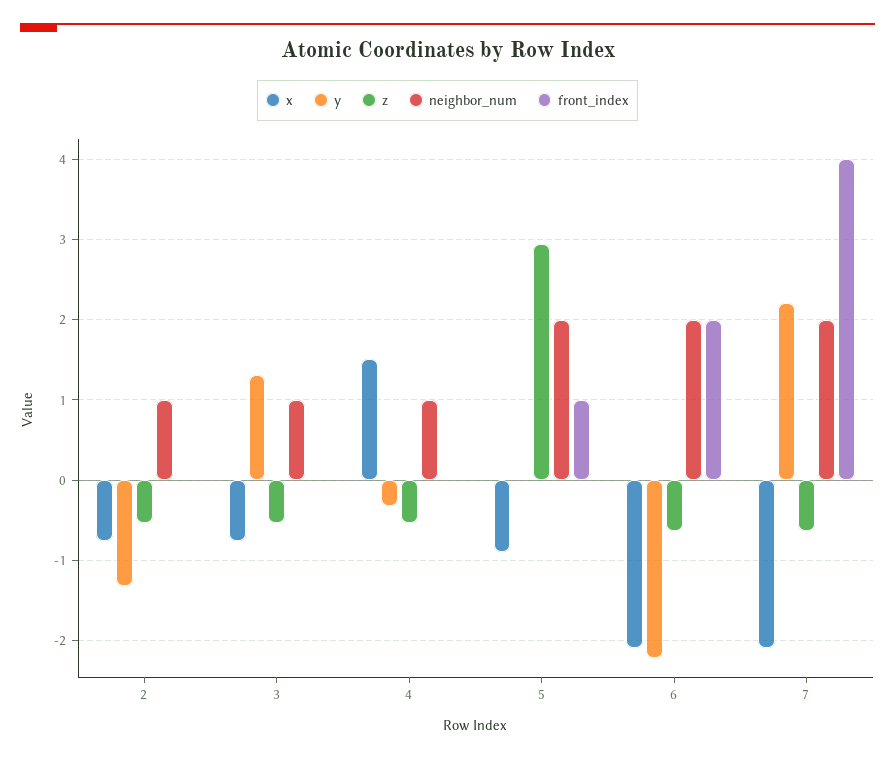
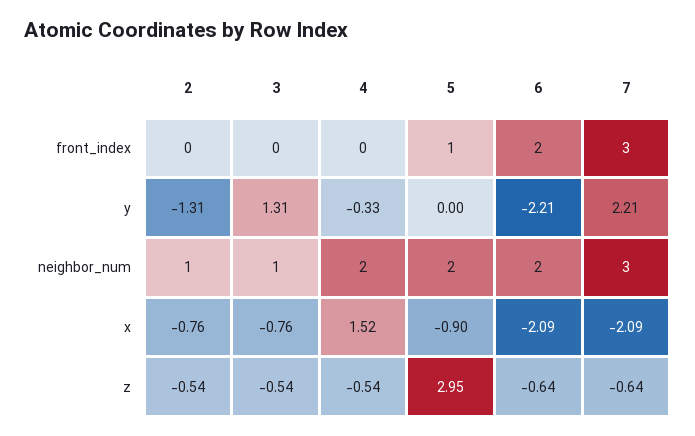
  {
    "x": {
      "2": -0.76,
      "3": -0.76,
      "4": 1.52,
      "5": -0.9,
      "6": -2.09,
      "7": -2.09
    },
    "y": {
      "2": -1.31,
      "3": 1.31,
      "4": -0.33,
      "5": 0,
      "6": -2.21,
      "7": 2.21
    },
    "z": {
      "2": -0.54,
      "3": -0.54,
      "4": -0.54,
      "5": 2.95,
      "6": -0.64,
      "7": -0.64
    },
    "neighbor_num": {
      "2": 1,
      "3": 1,
-     "4": 1,
+     "4": 2,
      "5": 2,
      "6": 2,
-     "7": 2
+     "7": 3
    },
    "front_index": {
      "2": 0,
      "3": 0,
      "4": 0,
      "5": 1,
      "6": 2,
-     "7": 4
+     "7": 3
    }
  }

